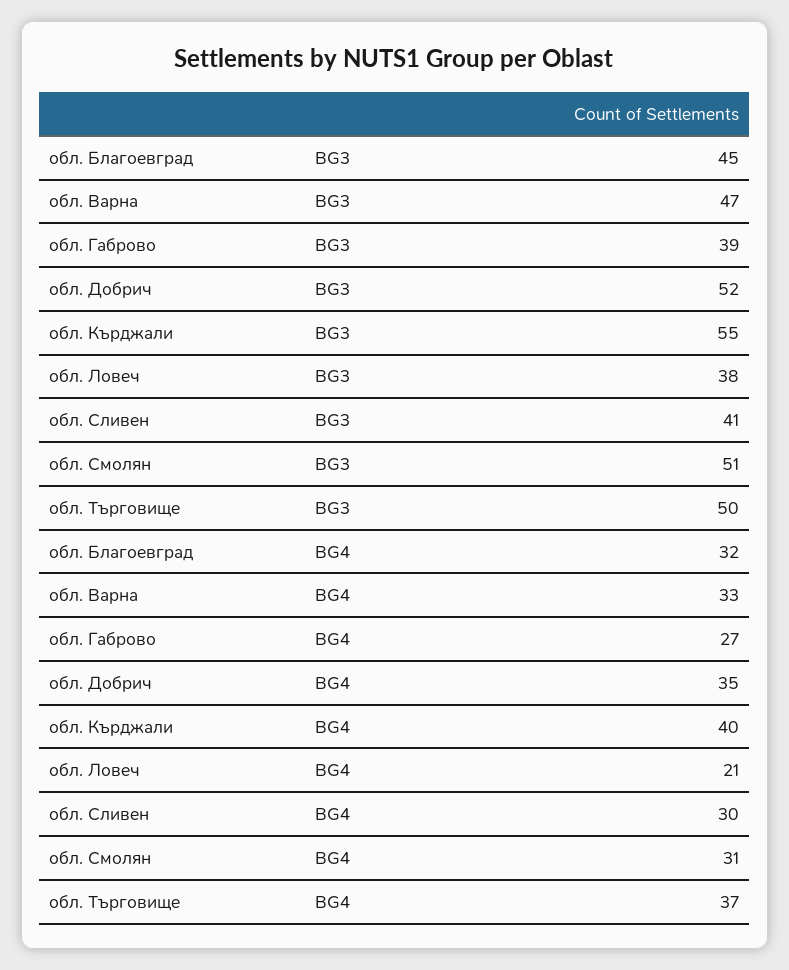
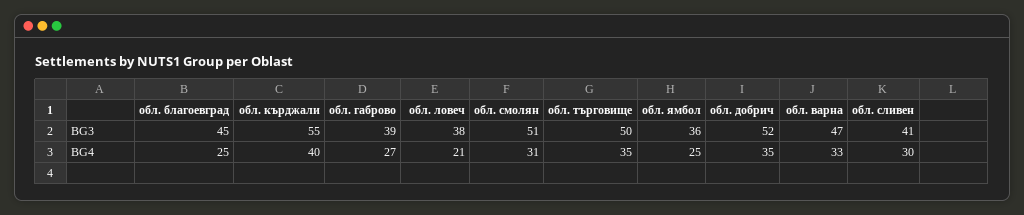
  {
    "обл. Благоевград": {
      "BG3": 45,
-     "BG4": 32
+     "BG4": 25
    },
    "обл. Варна": {
      "BG3": 47,
      "BG4": 33
    },
    "обл. Габрово": {
      "BG3": 39,
      "BG4": 27
    },
    "обл. Добрич": {
      "BG3": 52,
      "BG4": 35
    },
    "обл. Кърджали": {
      "BG3": 55,
      "BG4": 40
    },
    "обл. Ловеч": {
      "BG3": 38,
      "BG4": 21
    },
    "обл. Сливен": {
      "BG3": 41,
      "BG4": 30
    },
    "обл. Смолян": {
      "BG3": 51,
      "BG4": 31
    },
    "обл. Търговище": {
      "BG3": 50,
-     "BG4": 37
+     "BG4": 35
-   }
+   },
+   "обл. ямбол": {
+     "BG3": 36,
+     "BG4": 25
+   }
  }

